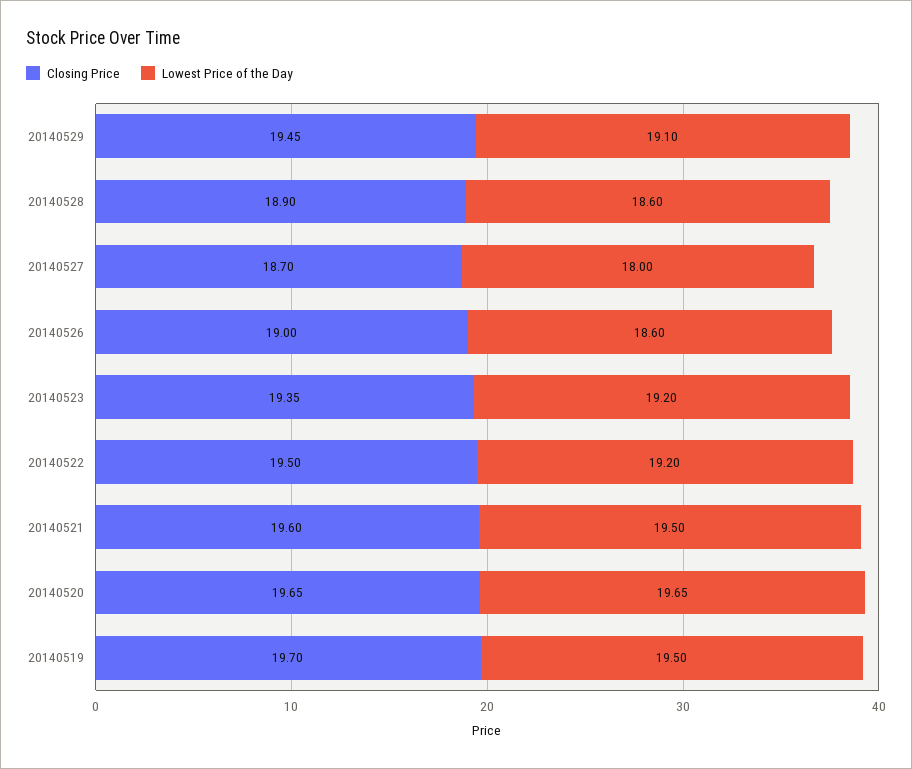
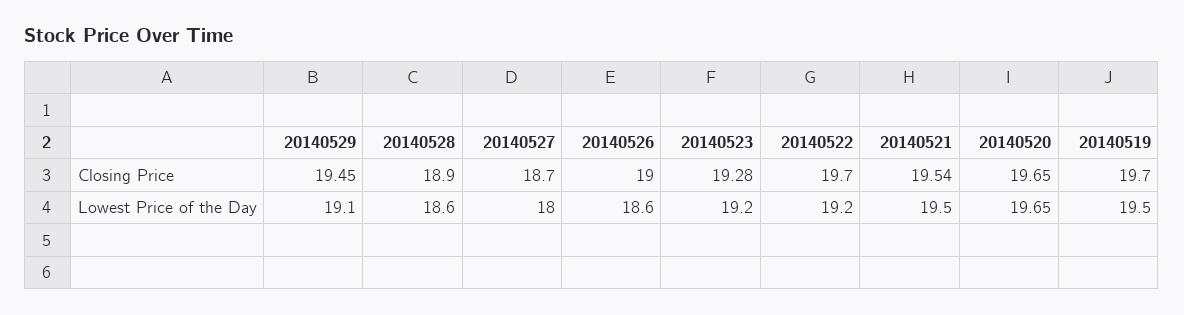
  {
    "Closing Price": {
      "20140529": 19.45,
      "20140528": 18.9,
      "20140527": 18.7,
      "20140526": 19,
-     "20140523": 19.35,
+     "20140523": 19.28,
-     "20140522": 19.5,
+     "20140522": 19.7,
-     "20140521": 19.6,
+     "20140521": 19.54,
      "20140520": 19.65,
      "20140519": 19.7
    },
    "Lowest Price of the Day": {
      "20140529": 19.1,
      "20140528": 18.6,
      "20140527": 18,
      "20140526": 18.6,
      "20140523": 19.2,
      "20140522": 19.2,
      "20140521": 19.5,
      "20140520": 19.65,
      "20140519": 19.5
    }
  }

